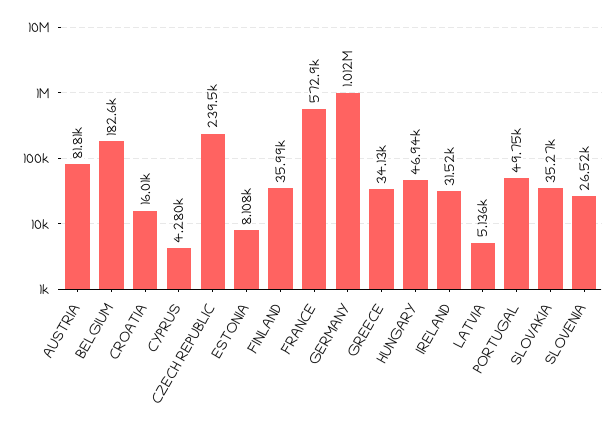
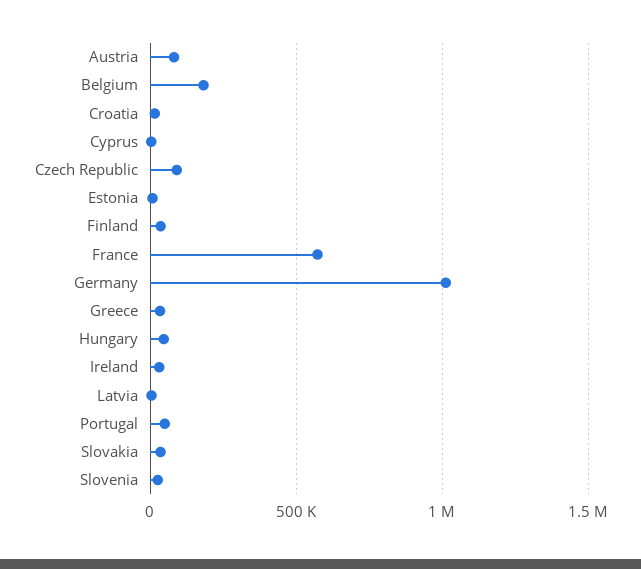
  {
    "AUSTRIA": 81810,
    "BELGIUM": 182600,
    "CROATIA": 16010,
    "CYPRUS": 4280,
-   "CZECH REPUBLIC": 239500,
+   "CZECH REPUBLIC": 100000,
    "ESTONIA": 8108,
    "FINLAND": 35990,
    "FRANCE": 572900,
    "GERMANY": 1012000,
    "GREECE": 34130,
    "HUNGARY": 46940,
    "IRELAND": 31520,
    "LATVIA": 5136,
    "PORTUGAL": 49750,
    "SLOVAKIA": 35270,
    "SLOVENIA": 26520
  }

